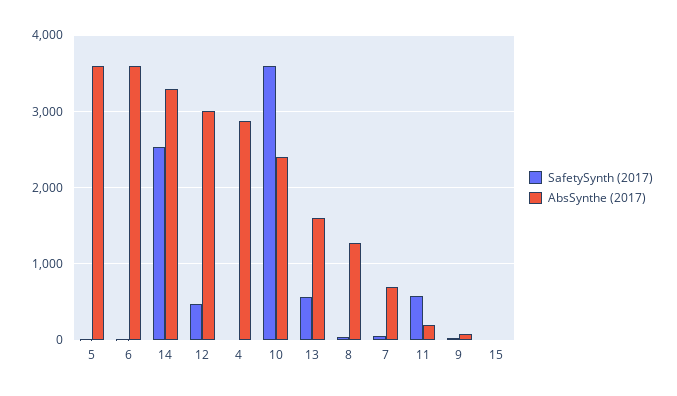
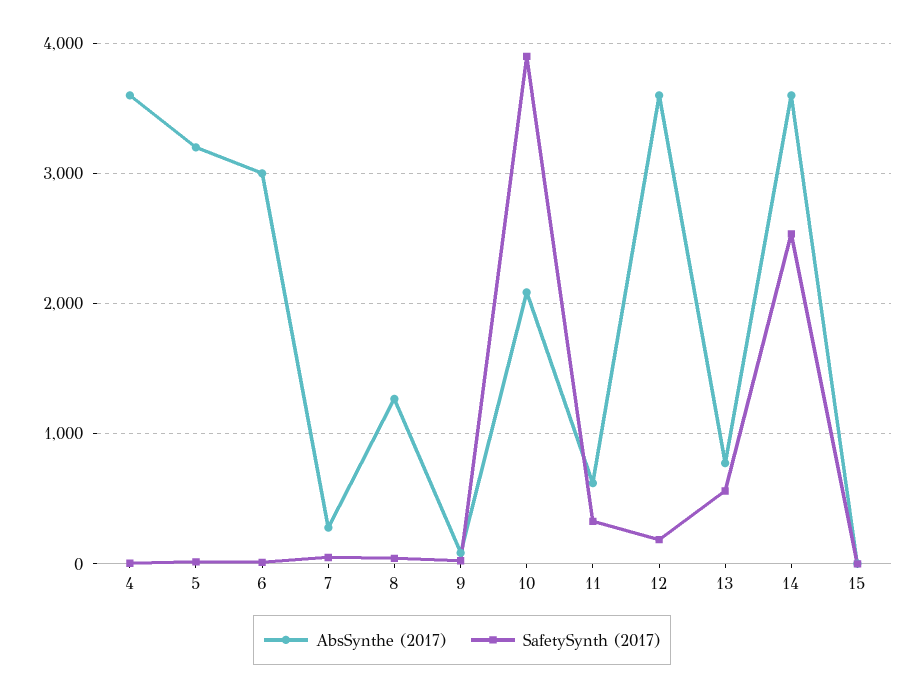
  {
    "SafetySynth (2017)": {
      "5": 0,
      "6": 0,
      "14": 2500,
-     "12": 500,
+     "12": 200,
      "4": 0,
-     "10": 3600,
+     "10": 3900,
      "13": 600,
      "8": 0,
      "7": 0,
-     "11": 600,
+     "11": 300,
      "9": 0,
      "15": 0
    },
    "AbsSynthe (2017)": {
-     "5": 3600,
+     "5": 3200,
-     "6": 3600,
+     "6": 3000,
-     "14": 3300,
+     "14": 3600,
-     "12": 3000,
+     "12": 3600,
-     "4": 2900,
+     "4": 3600,
-     "10": 2400,
+     "10": 2100,
-     "13": 1600,
+     "13": 800,
      "8": 1300,
-     "7": 700,
+     "7": 300,
-     "11": 200,
+     "11": 600,
      "9": 100,
      "15": 0
    }
  }

